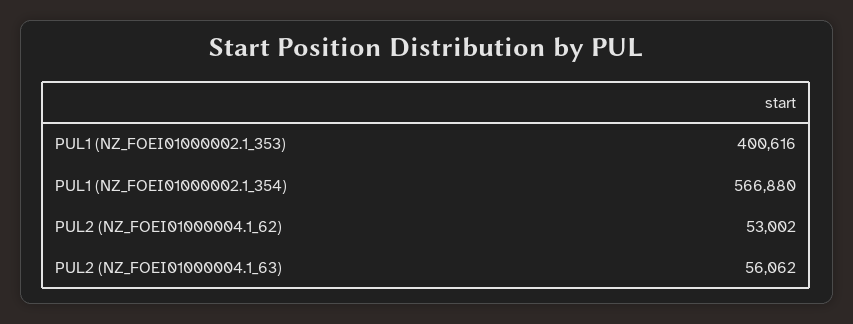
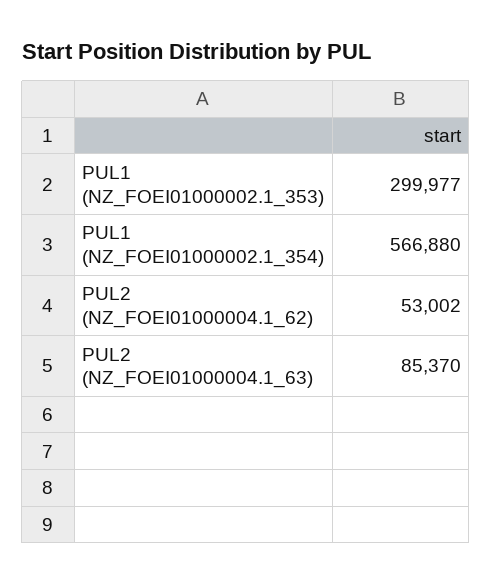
  {
-   "PUL1 (NZ_FOEI01000002.1_353)": 400616,
+   "PUL1 (NZ_FOEI01000002.1_353)": 299977,
    "PUL1 (NZ_FOEI01000002.1_354)": 566880,
    "PUL2 (NZ_FOEI01000004.1_62)": 53002,
-   "PUL2 (NZ_FOEI01000004.1_63)": 56062
+   "PUL2 (NZ_FOEI01000004.1_63)": 85370
  }

